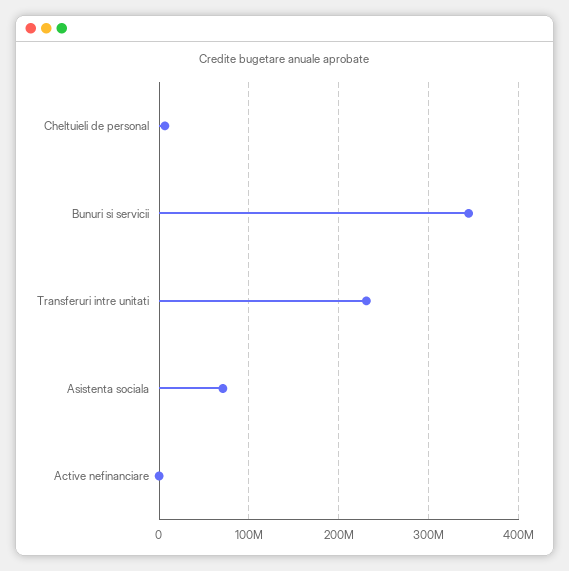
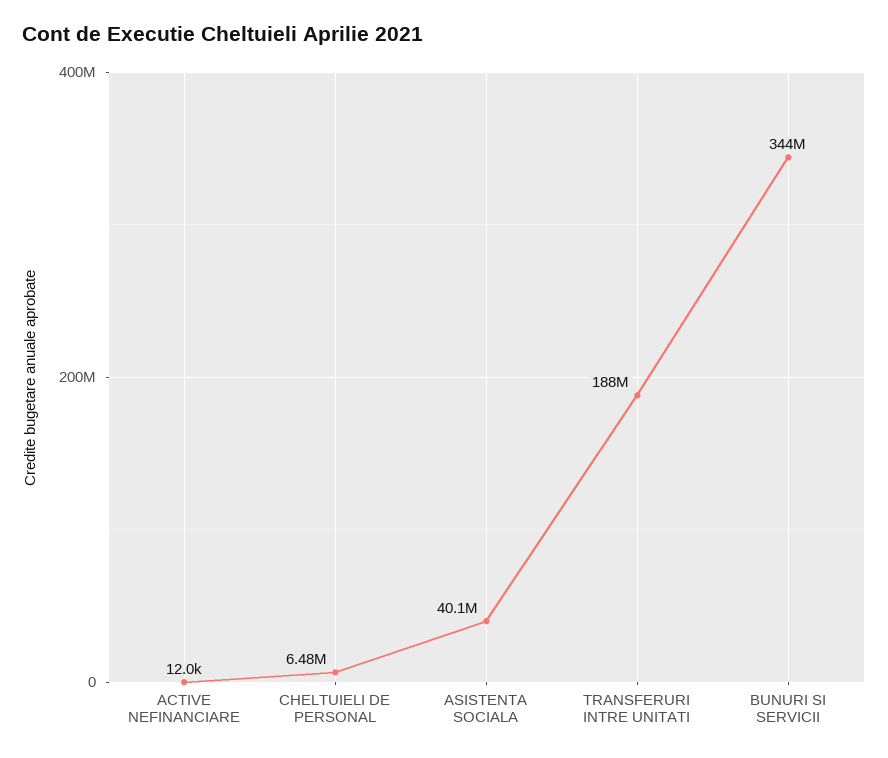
  {
    "Cheltuieli de personal": 6480000,
    "Bunuri si servicii": 344000000,
-   "Transferuri intre unitati": 230000000,
+   "Transferuri intre unitati": 188000000,
-   "Asistenta sociala": 70000000,
+   "Asistenta sociala": 40100000,
    "Active nefinanciare": 12000
  }

